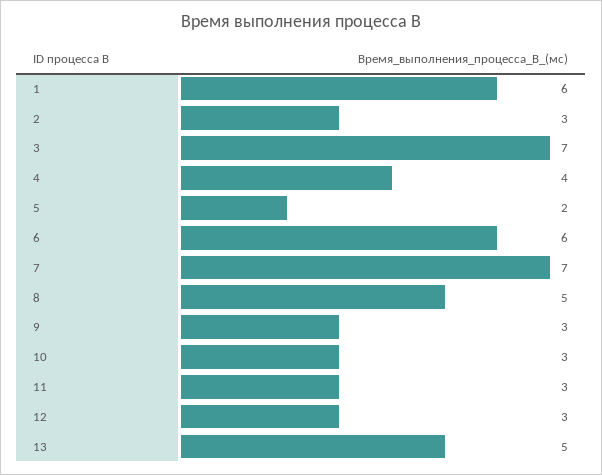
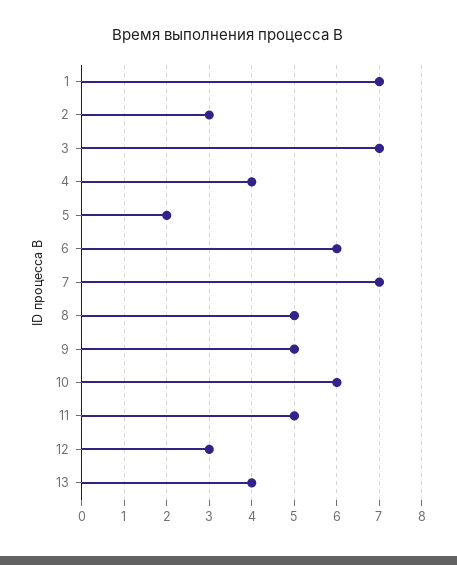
  {
-   "1": 6,
+   "1": 7,
    "2": 3,
    "3": 7,
    "4": 4,
    "5": 2,
    "6": 6,
    "7": 7,
    "8": 5,
-   "9": 3,
+   "9": 5,
-   "10": 3,
+   "10": 6,
-   "11": 3,
+   "11": 5,
    "12": 3,
-   "13": 5
+   "13": 4
  }

